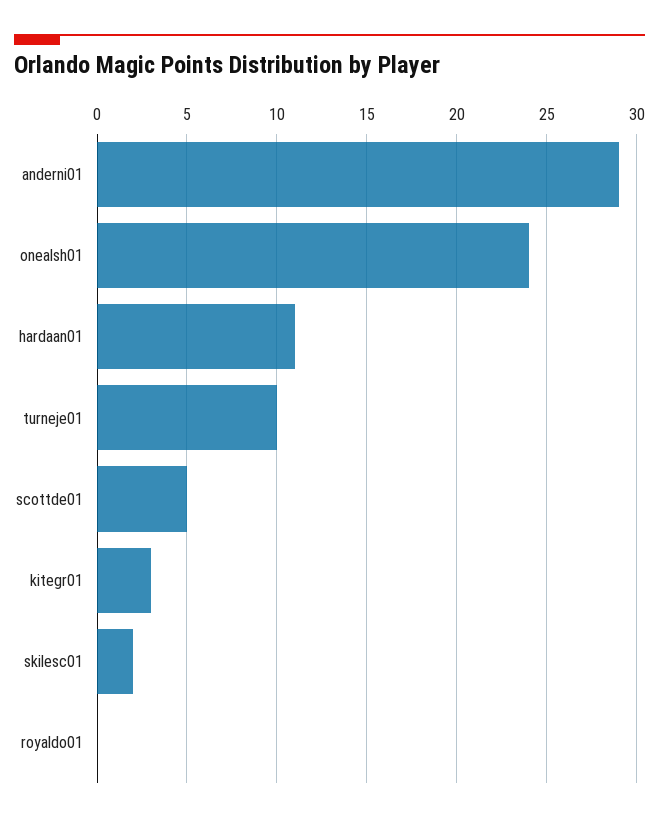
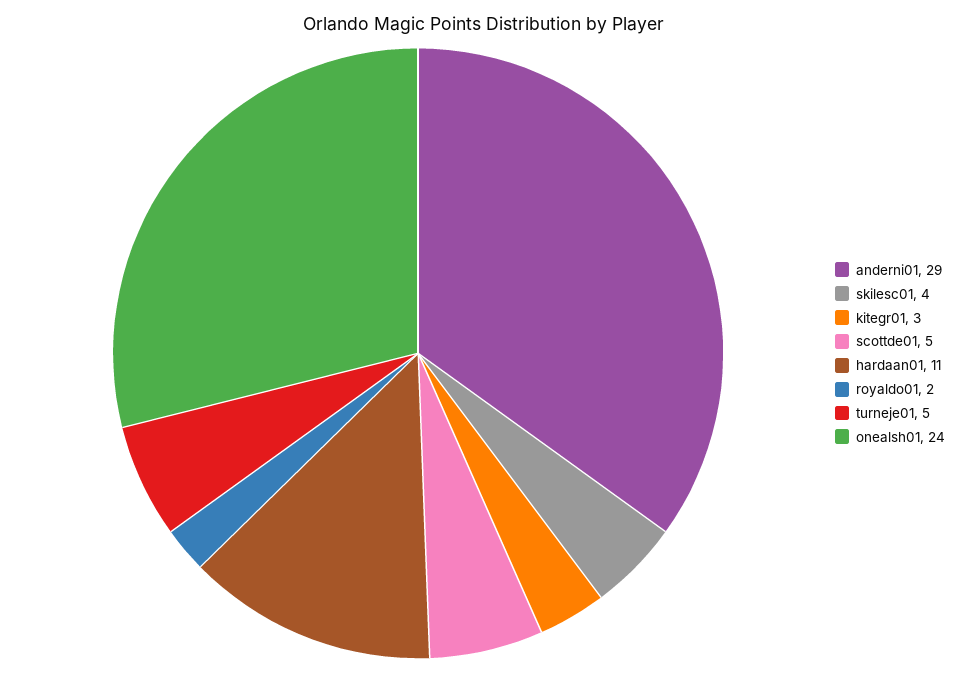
  {
    "anderni01": 29,
    "onealsh01": 24,
    "hardaan01": 11,
-   "turneje01": 10,
+   "turneje01": 5,
    "scottde01": 5,
    "kitegr01": 3,
-   "skilesc01": 2,
+   "skilesc01": 4,
-   "royaldo01": 0
+   "royaldo01": 2
  }

